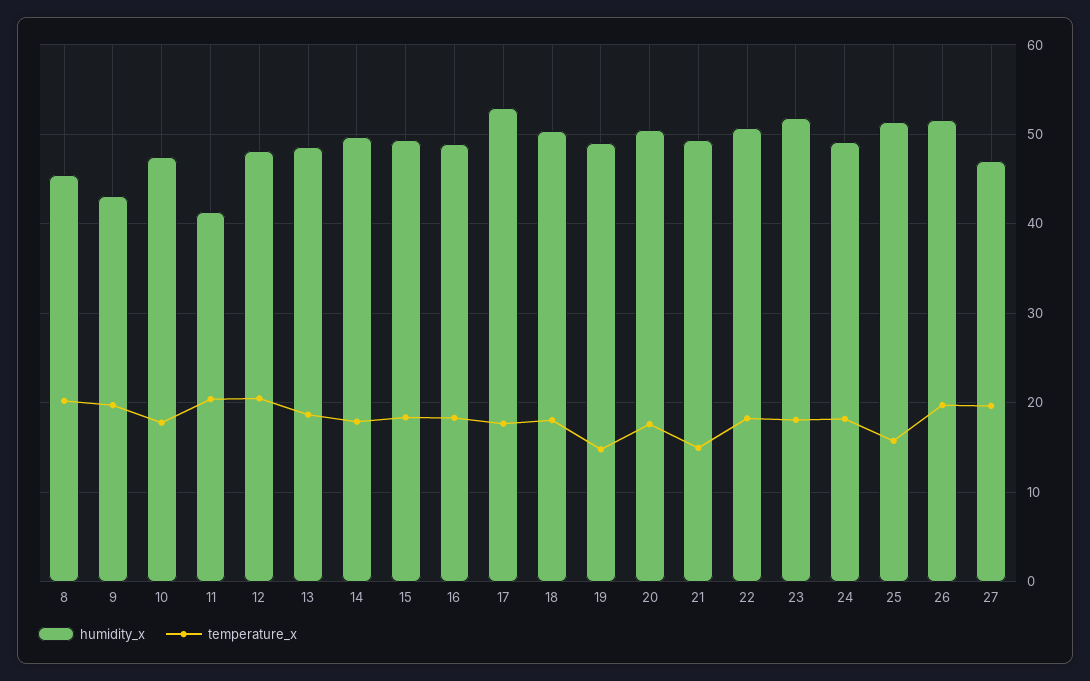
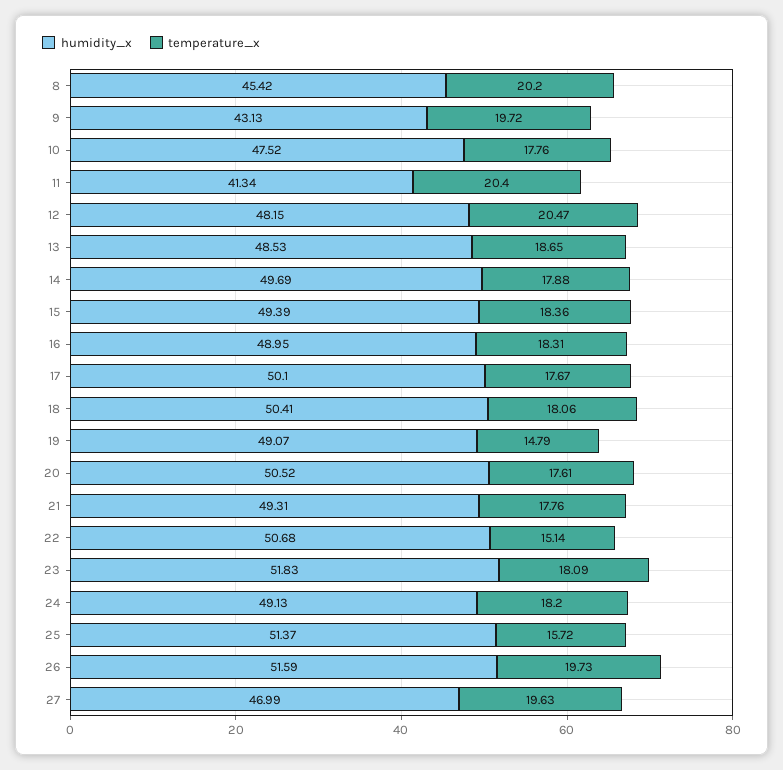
  {
    "humidity_x": {
      "8": 45.42,
      "9": 43.13,
      "10": 47.52,
      "11": 41.34,
      "12": 48.15,
      "13": 48.53,
      "14": 49.69,
      "15": 49.39,
      "16": 48.95,
-     "17": 53,
+     "17": 50.1,
      "18": 50.41,
      "19": 49.07,
      "20": 50.52,
      "21": 49.31,
      "22": 50.68,
      "23": 51.83,
      "24": 49.13,
      "25": 51.37,
      "26": 51.59,
      "27": 46.99
    },
    "temperature_x": {
      "8": 20.2,
      "9": 19.72,
      "10": 17.76,
      "11": 20.4,
      "12": 20.47,
      "13": 18.65,
      "14": 17.88,
      "15": 18.36,
      "16": 18.31,
      "17": 17.67,
      "18": 18.06,
      "19": 14.79,
      "20": 17.61,
-     "21": 15,
+     "21": 17.76,
-     "22": 18,
+     "22": 15.14,
      "23": 18.09,
      "24": 18.2,
      "25": 15.72,
      "26": 19.73,
      "27": 19.63
    }
  }

